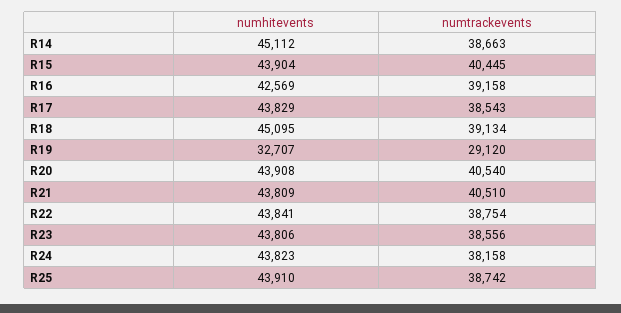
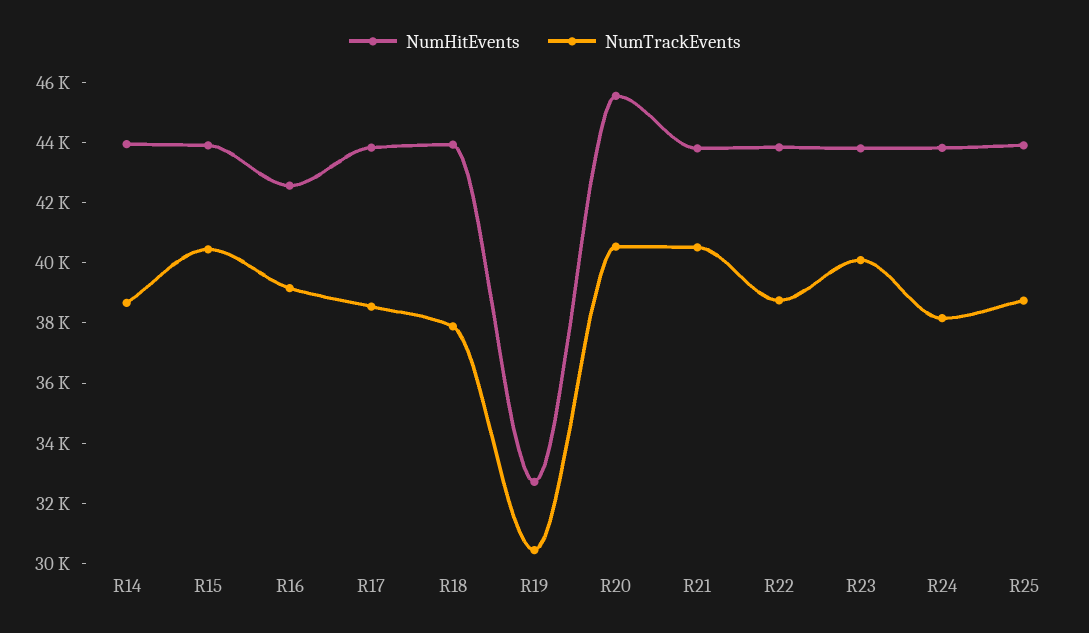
  {
    "numhitevents": {
-     "R14": 45112,
+     "R14": 44000,
      "R15": 43904,
      "R16": 42569,
      "R17": 43829,
-     "R18": 45095,
+     "R18": 44000,
      "R19": 32707,
-     "R20": 43908,
+     "R20": 45500,
      "R21": 43809,
      "R22": 43841,
      "R23": 43806,
      "R24": 43823,
      "R25": 43910
    },
    "numtrackevents": {
      "R14": 38663,
      "R15": 40445,
      "R16": 39158,
      "R17": 38543,
-     "R18": 39134,
+     "R18": 38000,
-     "R19": 29120,
+     "R19": 30500,
      "R20": 40540,
      "R21": 40510,
      "R22": 38754,
-     "R23": 38556,
+     "R23": 40000,
      "R24": 38158,
      "R25": 38742
    }
  }

